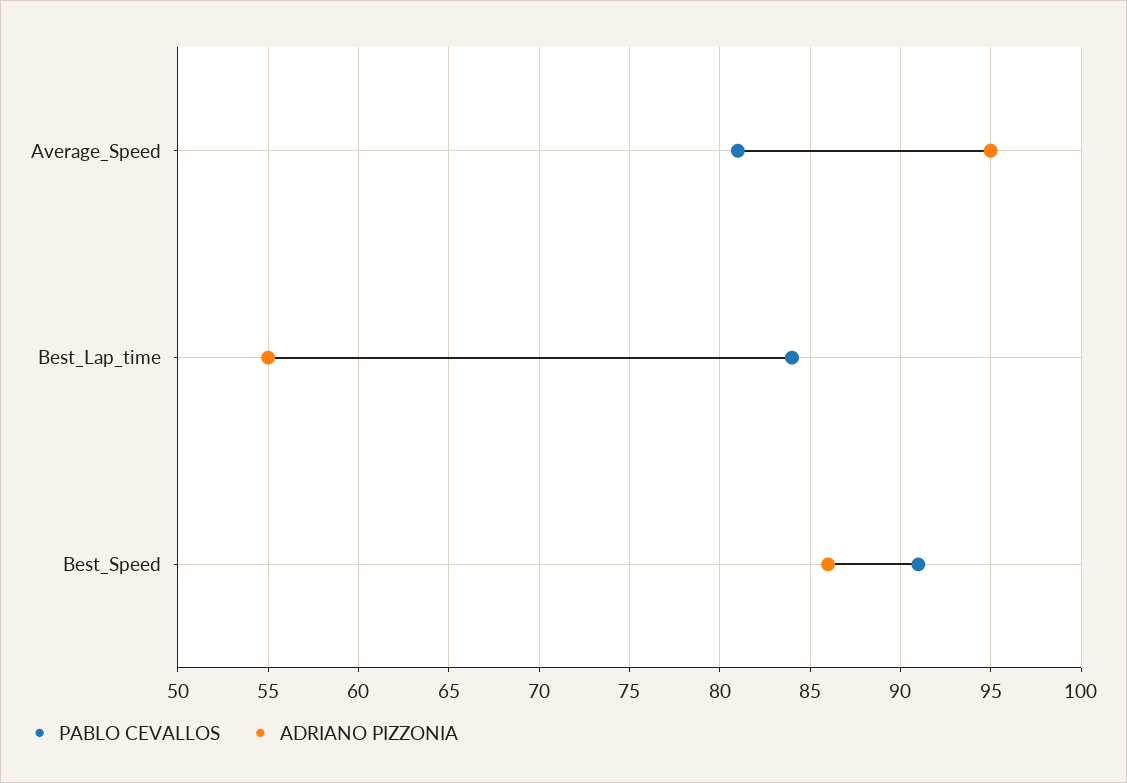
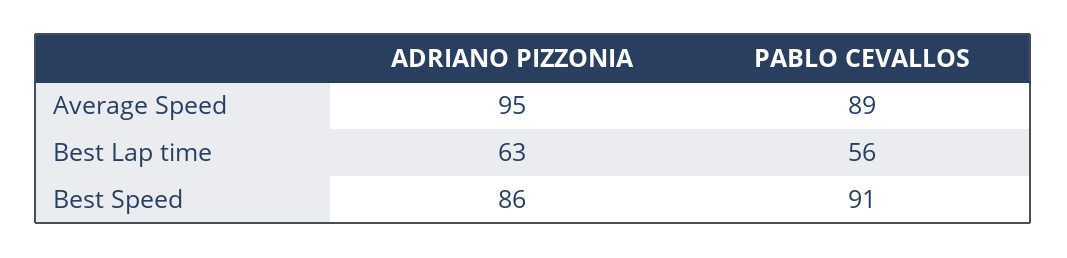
  {
    "PABLO CEVALLOS": {
-     "Average_Speed": 81,
+     "Average_Speed": 89,
-     "Best_Lap_time": 84,
+     "Best_Lap_time": 56,
      "Best_Speed": 91
    },
    "ADRIANO PIZZONIA": {
      "Average_Speed": 95,
-     "Best_Lap_time": 55,
+     "Best_Lap_time": 63,
      "Best_Speed": 86
    }
  }

